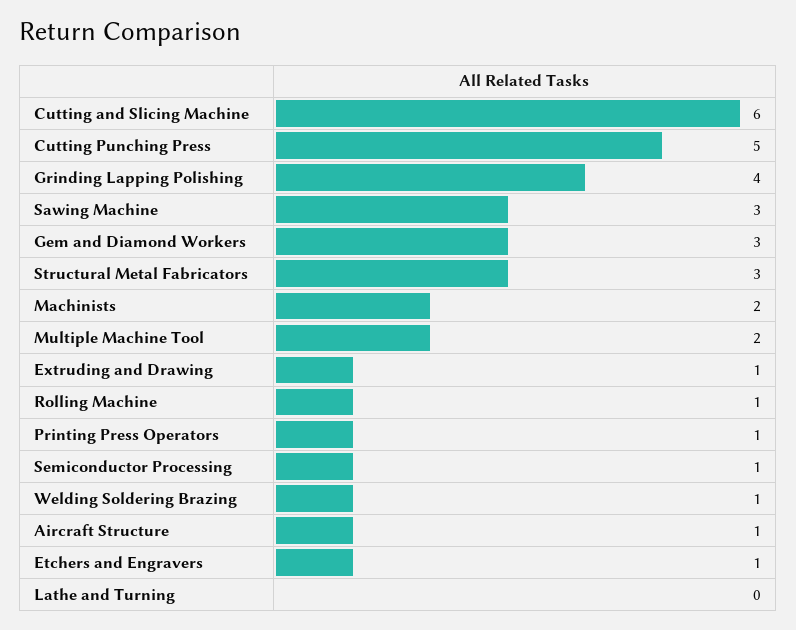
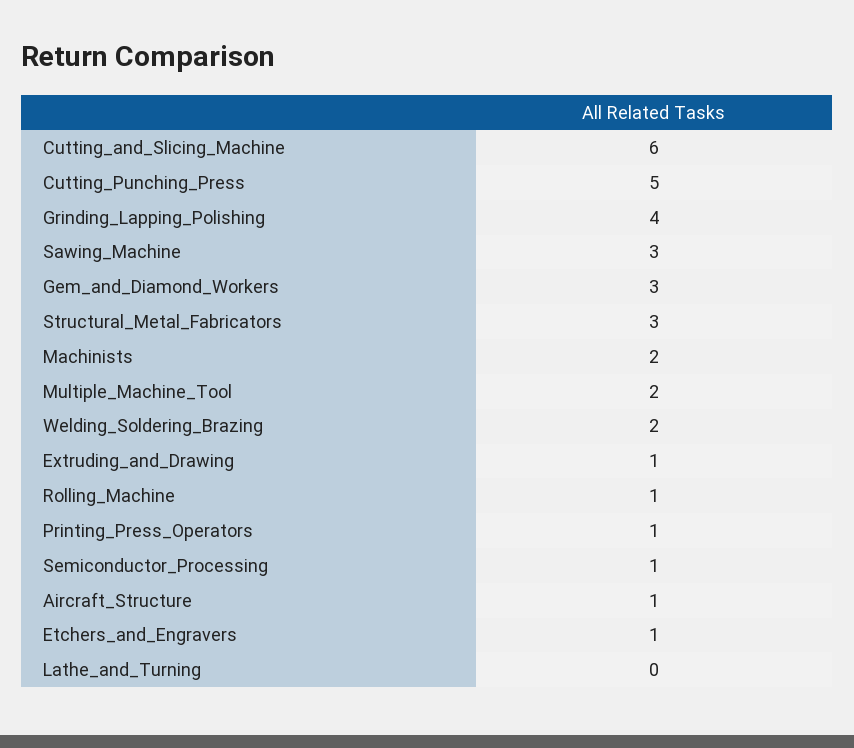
  {
    "Cutting and Slicing Machine": 6,
    "Cutting Punching Press": 5,
    "Grinding Lapping Polishing": 4,
    "Sawing Machine": 3,
    "Gem and Diamond Workers": 3,
    "Structural Metal Fabricators": 3,
    "Machinists": 2,
    "Multiple Machine Tool": 2,
    "Extruding and Drawing": 1,
    "Rolling Machine": 1,
    "Printing Press Operators": 1,
    "Semiconductor Processing": 1,
-   "Welding Soldering Brazing": 1,
+   "Welding Soldering Brazing": 2,
    "Aircraft Structure": 1,
    "Etchers and Engravers": 1,
    "Lathe and Turning": 0
  }

